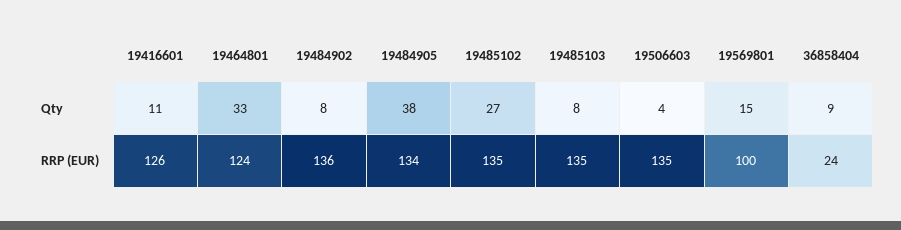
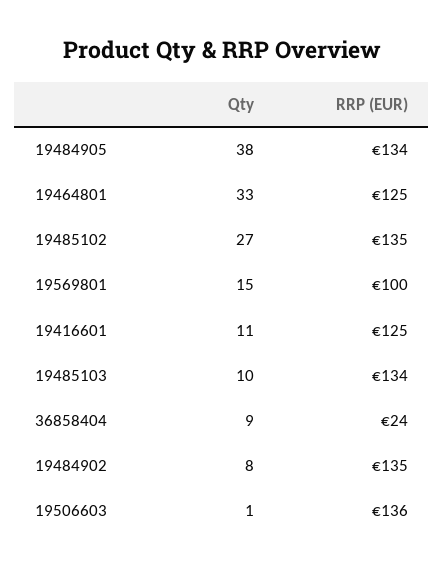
  {
    "19416601": {
      "Qty": 11,
-     "RRP (EUR)": 126
+     "RRP (EUR)": 125
    },
    "19464801": {
      "Qty": 33,
-     "RRP (EUR)": 124
+     "RRP (EUR)": 125
    },
    "19484902": {
      "Qty": 8,
-     "RRP (EUR)": 136
+     "RRP (EUR)": 135
    },
    "19484905": {
      "Qty": 38,
      "RRP (EUR)": 134
    },
    "19485102": {
      "Qty": 27,
      "RRP (EUR)": 135
    },
    "19485103": {
-     "Qty": 8,
+     "Qty": 10,
-     "RRP (EUR)": 135
+     "RRP (EUR)": 134
    },
    "19506603": {
-     "Qty": 4,
+     "Qty": 1,
-     "RRP (EUR)": 135
+     "RRP (EUR)": 136
    },
    "19569801": {
      "Qty": 15,
      "RRP (EUR)": 100
    },
    "36858404": {
      "Qty": 9,
      "RRP (EUR)": 24
    }
  }

